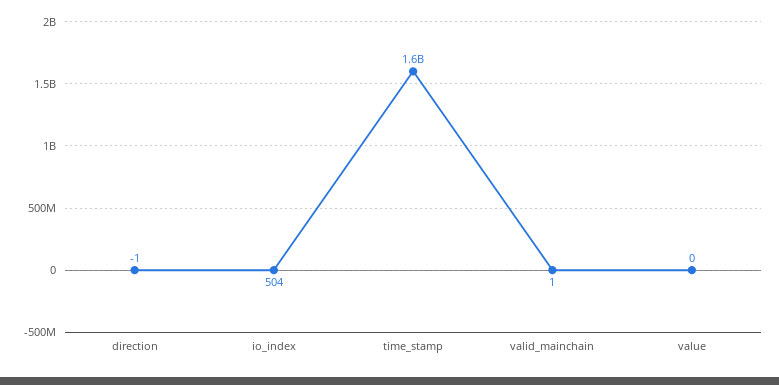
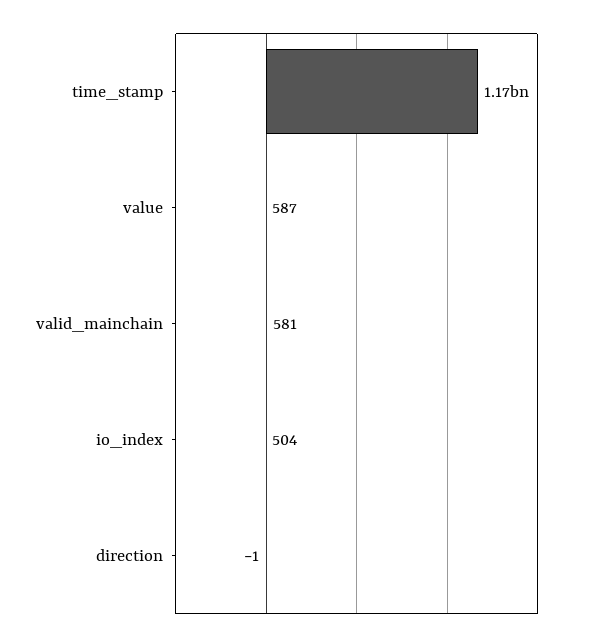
  {
    "direction": -1,
    "io_index": 504,
-   "time_stamp": 1600000000,
+   "time_stamp": 1170000000,
-   "valid_mainchain": 1,
+   "valid_mainchain": 581,
-   "value": 0
+   "value": 587
  }

